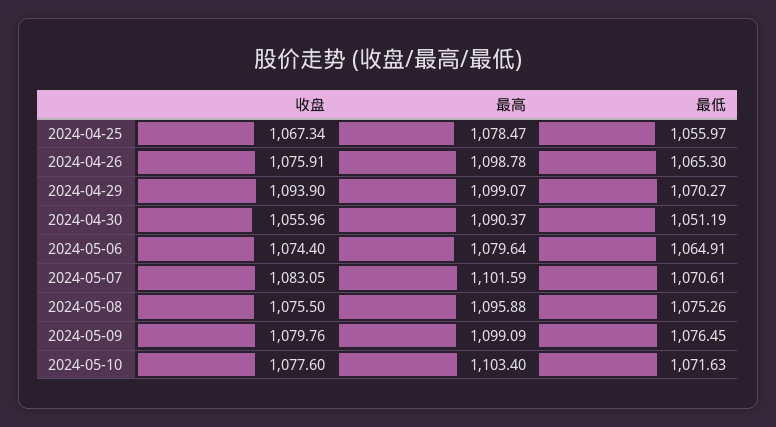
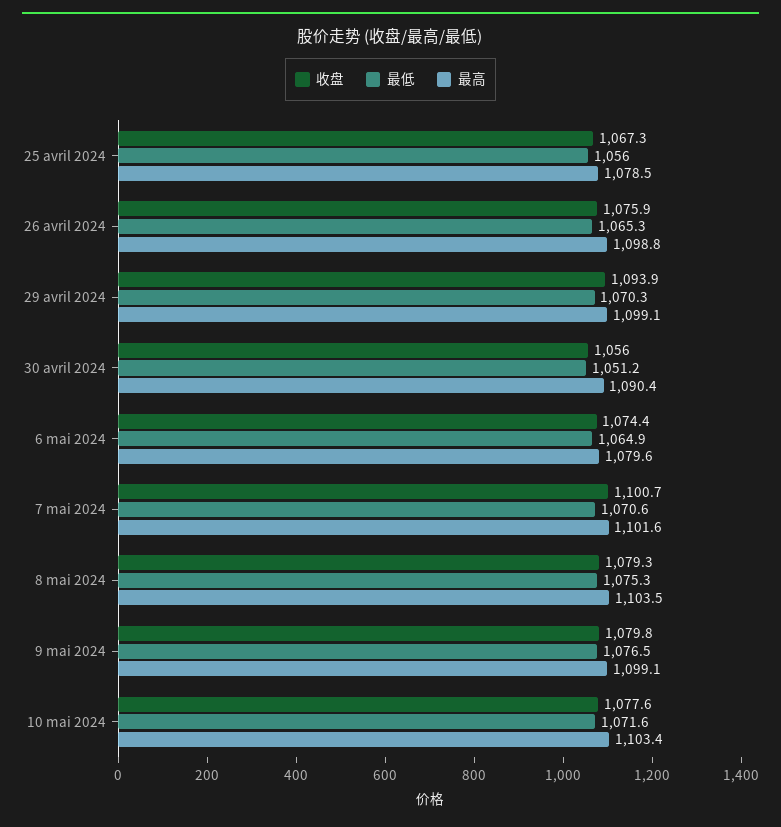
  {
    "收盘": {
      "2024-04-25": 1067.34,
      "2024-04-26": 1075.91,
      "2024-04-29": 1093.9,
      "2024-04-30": 1055.96,
      "2024-05-06": 1074.4,
-     "2024-05-07": 1083.05,
+     "2024-05-07": 1100.7,
-     "2024-05-08": 1075.5,
+     "2024-05-08": 1079.3,
      "2024-05-09": 1079.76,
      "2024-05-10": 1077.6
    },
    "最高": {
      "2024-04-25": 1078.47,
      "2024-04-26": 1098.78,
      "2024-04-29": 1099.07,
      "2024-04-30": 1090.37,
      "2024-05-06": 1079.64,
      "2024-05-07": 1101.59,
-     "2024-05-08": 1095.88,
+     "2024-05-08": 1103.5,
      "2024-05-09": 1099.09,
      "2024-05-10": 1103.4
    },
    "最低": {
      "2024-04-25": 1055.97,
      "2024-04-26": 1065.3,
      "2024-04-29": 1070.27,
      "2024-04-30": 1051.19,
      "2024-05-06": 1064.91,
      "2024-05-07": 1070.61,
      "2024-05-08": 1075.26,
      "2024-05-09": 1076.45,
      "2024-05-10": 1071.63
    }
  }

